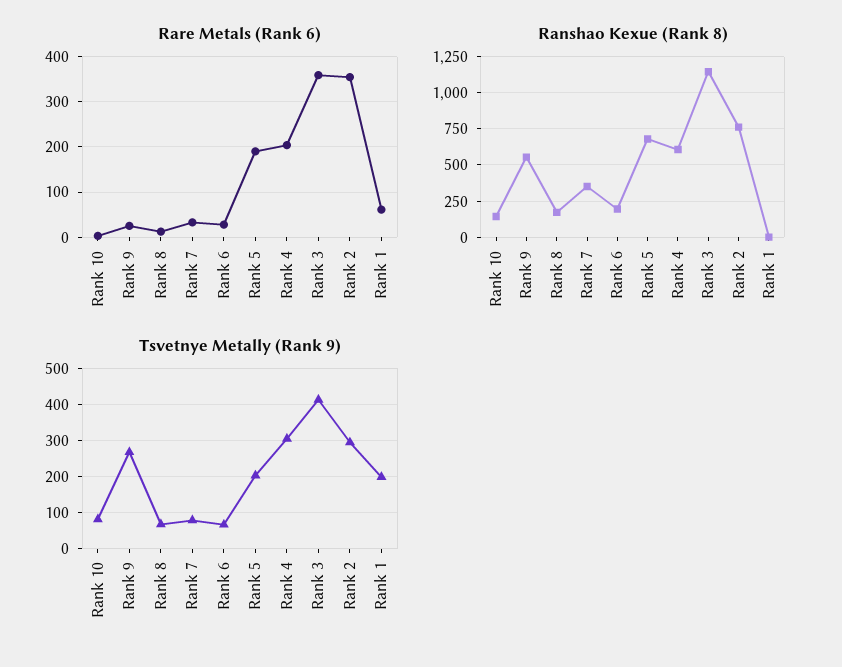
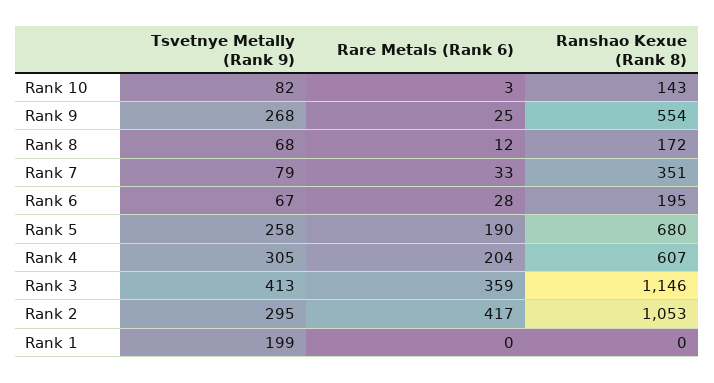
  {
    "Rare Metals (Rank 6)": {
      "Rank 10": 3,
      "Rank 9": 25,
      "Rank 8": 12,
      "Rank 7": 33,
      "Rank 6": 28,
      "Rank 5": 190,
      "Rank 4": 204,
      "Rank 3": 359,
-     "Rank 2": 360,
+     "Rank 2": 417,
-     "Rank 1": 60
+     "Rank 1": 0
    },
    "Ranshao Kexue (Rank 8)": {
      "Rank 10": 143,
      "Rank 9": 554,
      "Rank 8": 172,
      "Rank 7": 351,
      "Rank 6": 195,
      "Rank 5": 680,
      "Rank 4": 607,
      "Rank 3": 1146,
-     "Rank 2": 750,
+     "Rank 2": 1053,
      "Rank 1": 0
    },
    "Tsvetnye Metally (Rank 9)": {
      "Rank 10": 82,
      "Rank 9": 268,
      "Rank 8": 68,
      "Rank 7": 79,
      "Rank 6": 67,
-     "Rank 5": 200,
+     "Rank 5": 258,
      "Rank 4": 305,
      "Rank 3": 413,
      "Rank 2": 295,
      "Rank 1": 199
    }
  }

